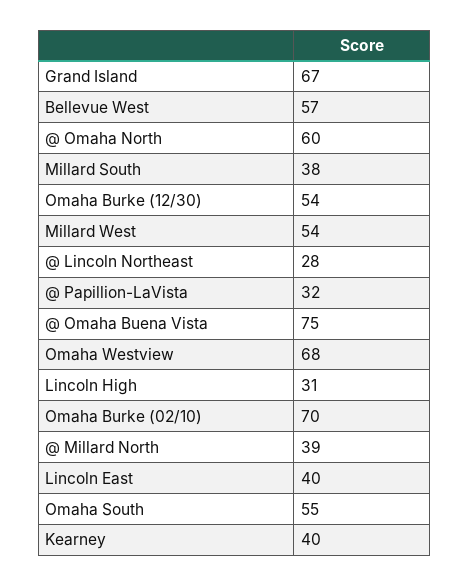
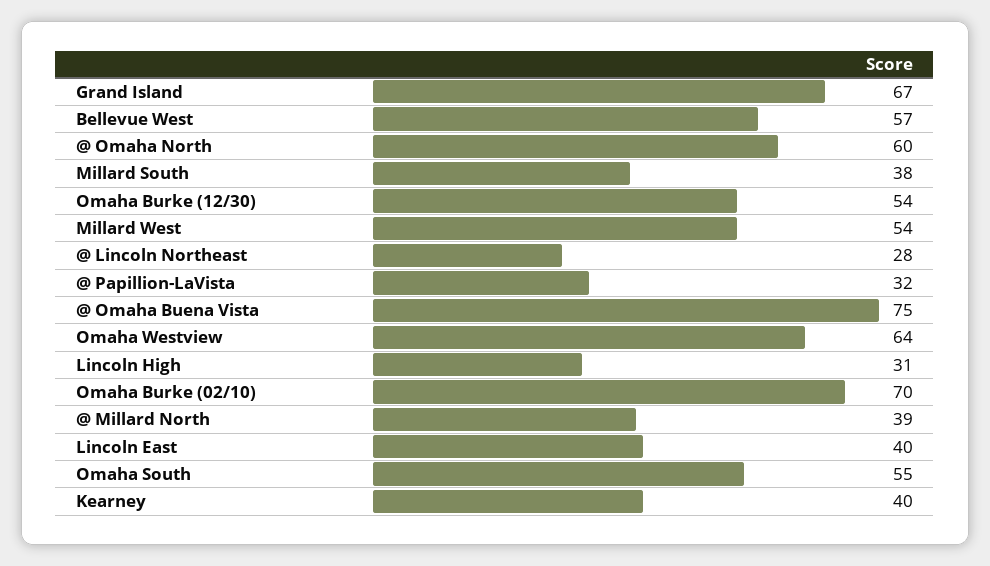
  {
    "Grand Island": 67,
    "Bellevue West": 57,
    "@ Omaha North": 60,
    "Millard South": 38,
    "Omaha Burke (12/30)": 54,
    "Millard West": 54,
    "@ Lincoln Northeast": 28,
    "@ Papillion-LaVista": 32,
    "@ Omaha Buena Vista": 75,
-   "Omaha Westview": 68,
+   "Omaha Westview": 64,
    "Lincoln High": 31,
    "Omaha Burke (02/10)": 70,
    "@ Millard North": 39,
    "Lincoln East": 40,
    "Omaha South": 55,
    "Kearney": 40
  }

